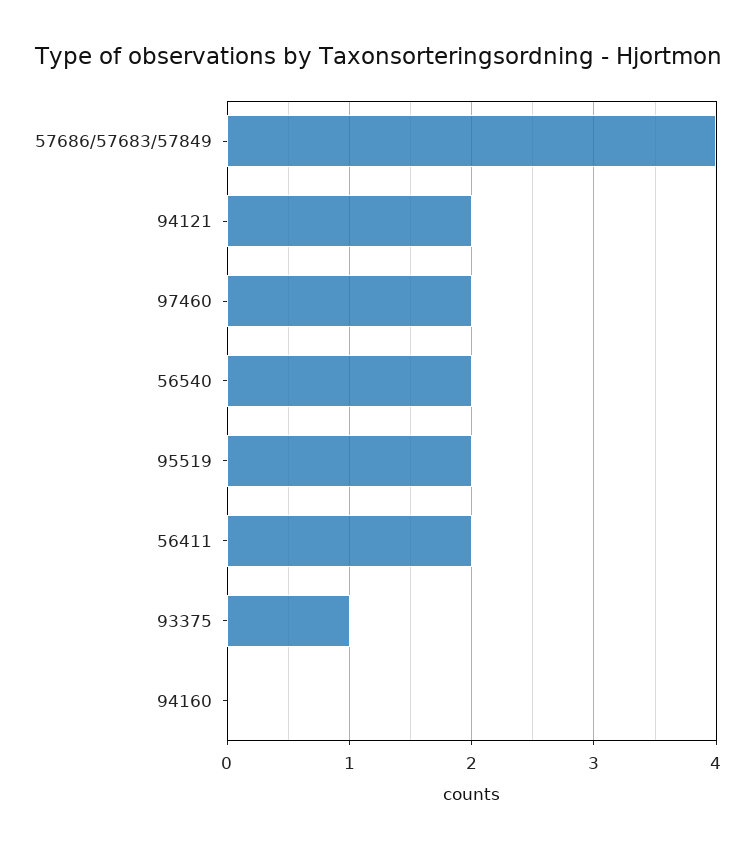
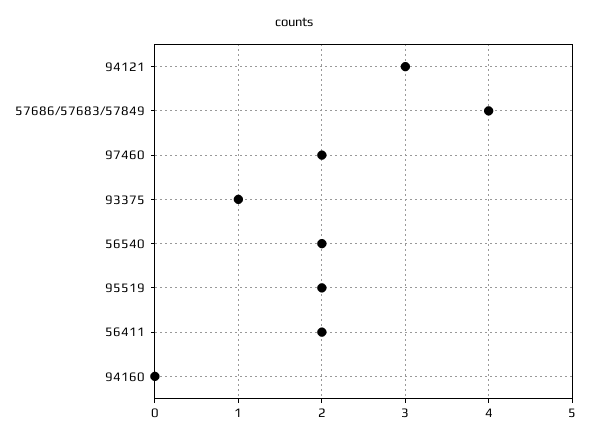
  {
    "57686/57683/57849": 4,
-   "94121": 2,
+   "94121": 3,
    "97460": 2,
    "56540": 2,
    "95519": 2,
    "56411": 2,
    "93375": 1,
    "94160": 0
  }

